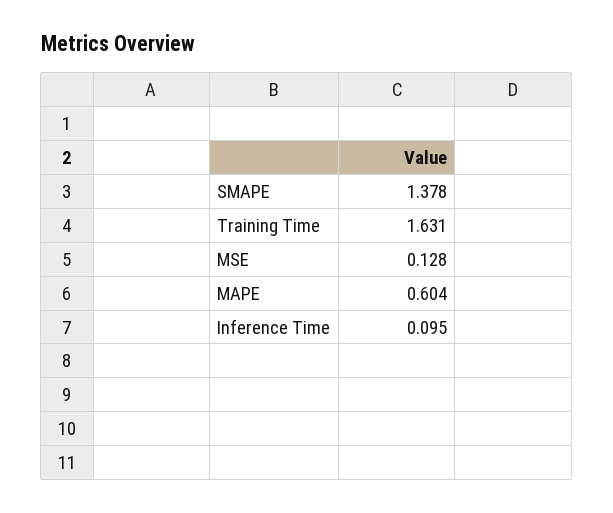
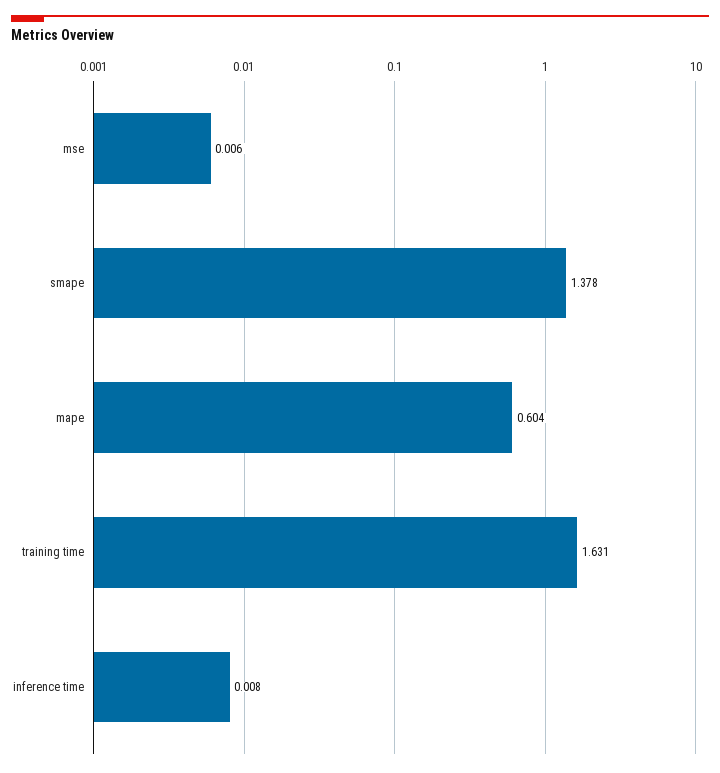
  {
    "SMAPE": 1.378,
    "Training Time": 1.631,
-   "MSE": 0.128,
+   "MSE": 0.006,
    "MAPE": 0.604,
-   "Inference Time": 0.095
+   "Inference Time": 0.008
  }

